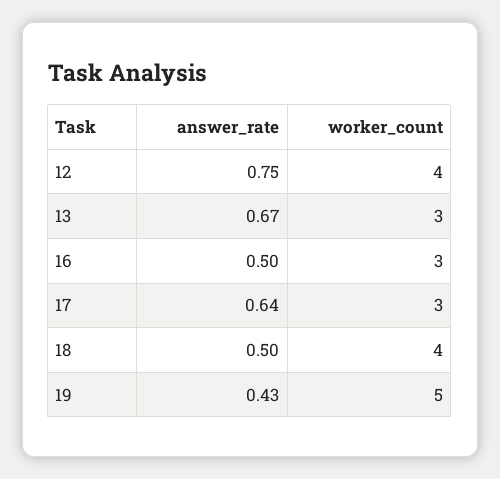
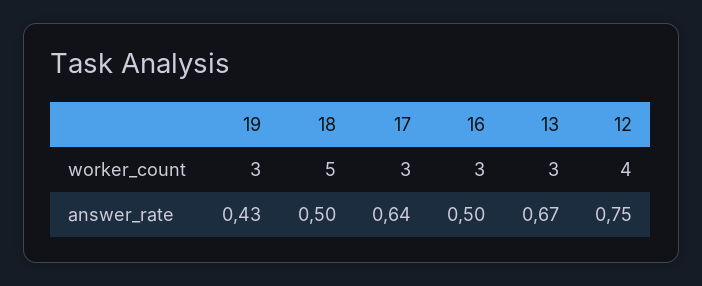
  {
    "answer_rate": {
      "12": 0.75,
      "13": 0.67,
      "16": 0.5,
      "17": 0.64,
      "18": 0.5,
      "19": 0.43
    },
    "worker_count": {
      "12": 4,
      "13": 3,
      "16": 3,
      "17": 3,
-     "18": 4,
+     "18": 5,
-     "19": 5
+     "19": 3
    }
  }

